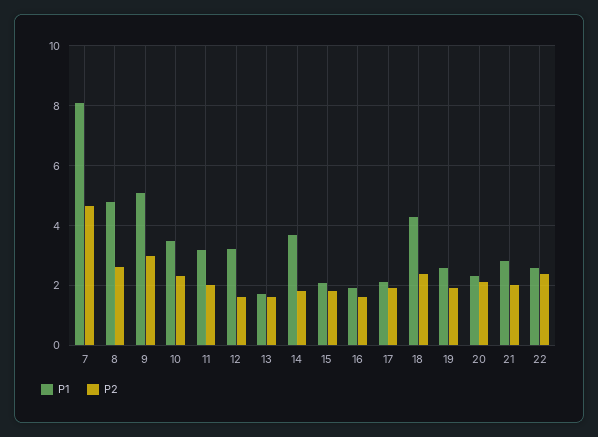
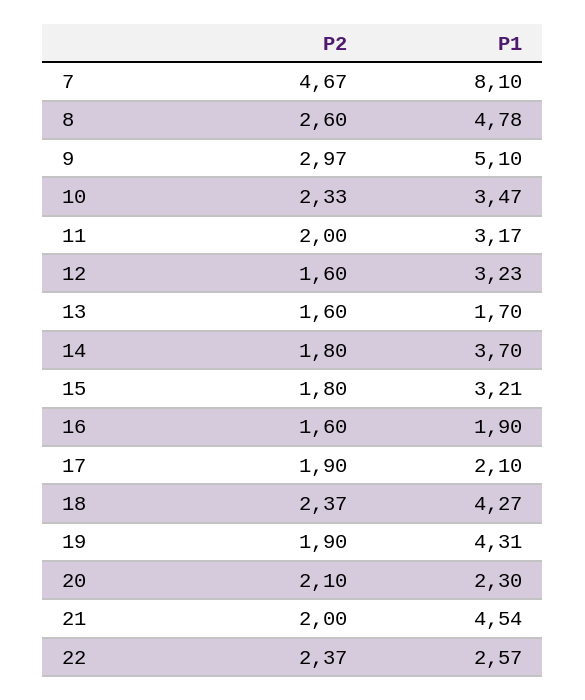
  {
    "P1": {
      "7": 8.1,
      "8": 4.78,
      "9": 5.1,
      "10": 3.47,
      "11": 3.17,
      "12": 3.23,
      "13": 1.7,
      "14": 3.7,
-     "15": 2,
+     "15": 3.21,
      "16": 1.9,
      "17": 2.1,
      "18": 4.27,
-     "19": 2.5,
+     "19": 4.31,
      "20": 2.3,
-     "21": 2.75,
+     "21": 4.54,
      "22": 2.57
    },
    "P2": {
      "7": 4.67,
      "8": 2.6,
      "9": 2.97,
      "10": 2.33,
      "11": 2,
      "12": 1.6,
      "13": 1.6,
      "14": 1.8,
      "15": 1.8,
      "16": 1.6,
      "17": 1.9,
      "18": 2.37,
      "19": 1.9,
      "20": 2.1,
      "21": 2,
      "22": 2.37
    }
  }

